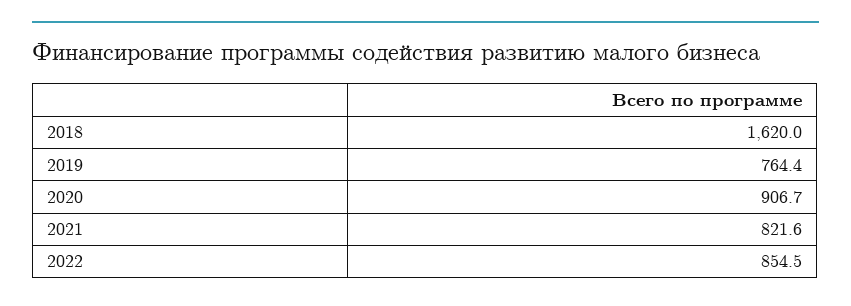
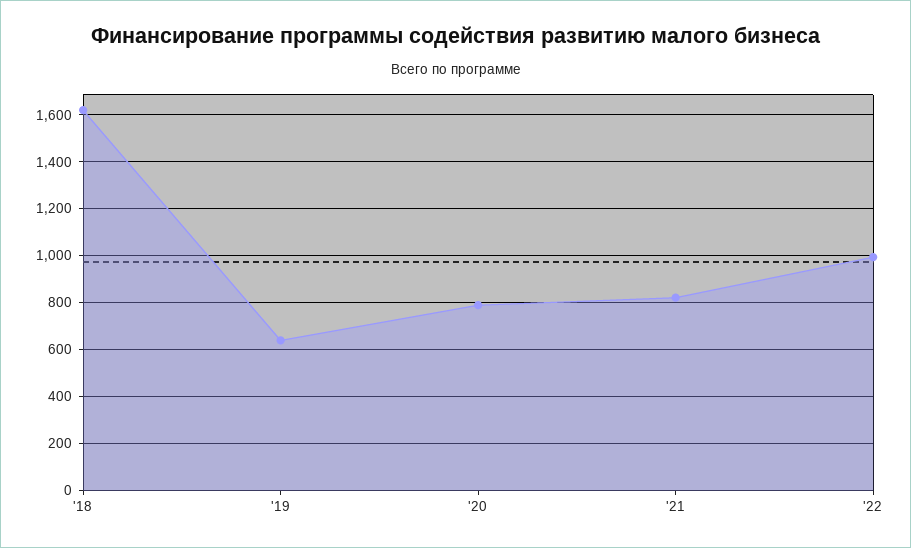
  {
    "2018": 1620,
-   "2019": 764.4,
+   "2019": 650,
-   "2020": 906.7,
+   "2020": 800,
    "2021": 821.6,
-   "2022": 854.5
+   "2022": 1000
  }

